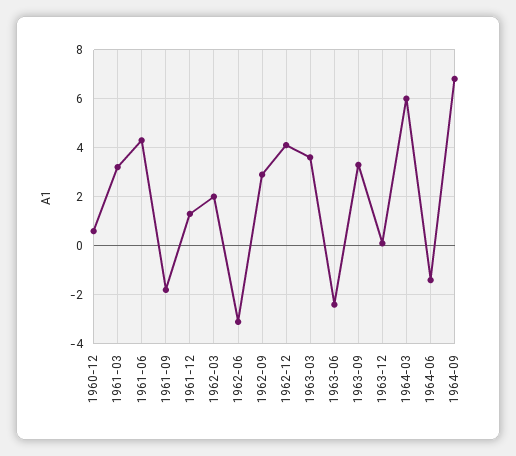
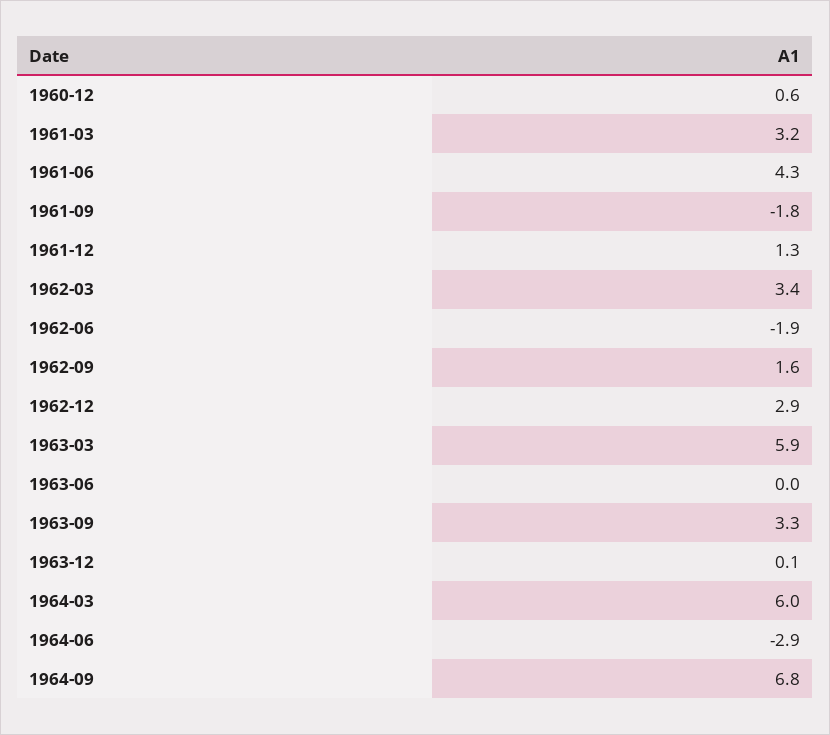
  {
    "1960-12": 0.6,
    "1961-03": 3.2,
    "1961-06": 4.3,
    "1961-09": -1.8,
    "1961-12": 1.3,
-   "1962-03": 2,
+   "1962-03": 3.4,
-   "1962-06": -3,
+   "1962-06": -1.9,
-   "1962-09": 3,
+   "1962-09": 1.6,
-   "1962-12": 4,
+   "1962-12": 2.9,
-   "1963-03": 3.5,
+   "1963-03": 5.9,
-   "1963-06": -2.5,
+   "1963-06": 0,
    "1963-09": 3.3,
    "1963-12": 0.1,
    "1964-03": 6,
-   "1964-06": -1.5,
+   "1964-06": -2.9,
    "1964-09": 6.8
  }

